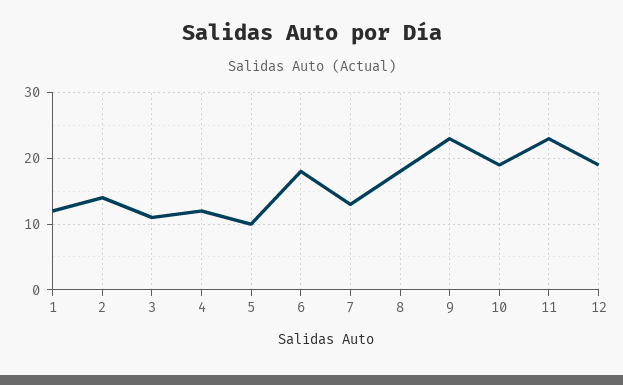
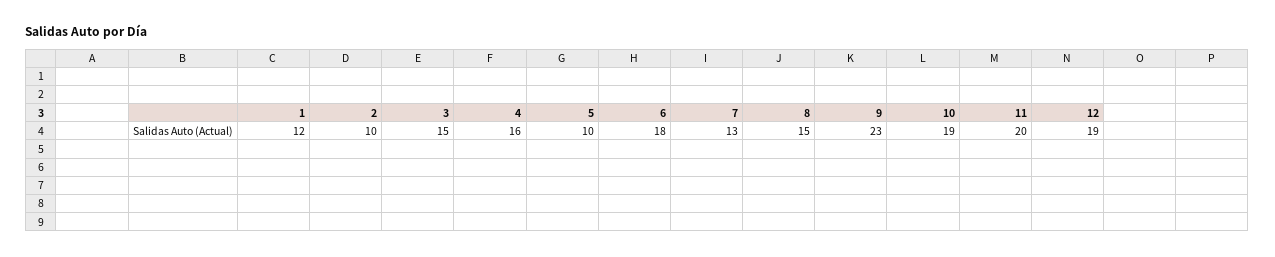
  {
    "1": 12,
-   "2": 14,
+   "2": 10,
-   "3": 11,
+   "3": 15,
-   "4": 12,
+   "4": 16,
    "5": 10,
    "6": 18,
    "7": 13,
-   "8": 18,
+   "8": 15,
    "9": 23,
    "10": 19,
-   "11": 23,
+   "11": 20,
    "12": 19
  }

